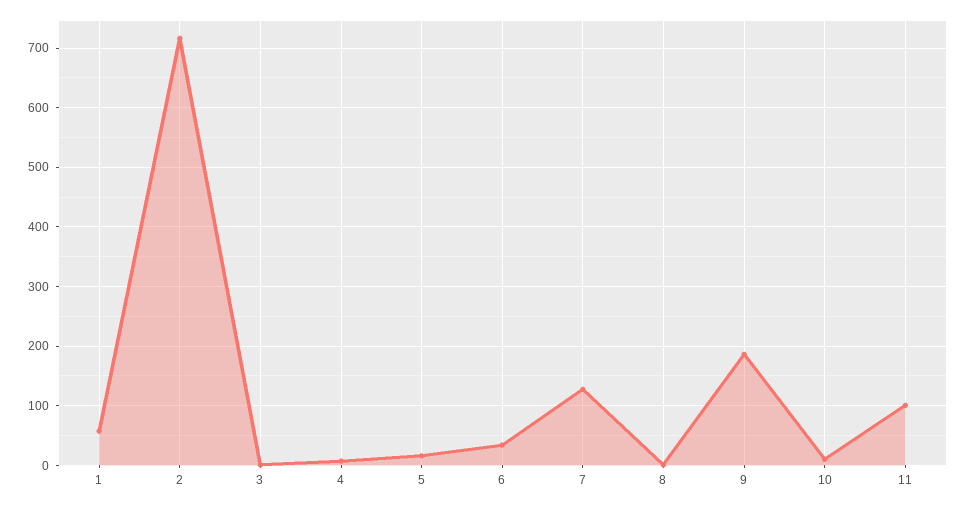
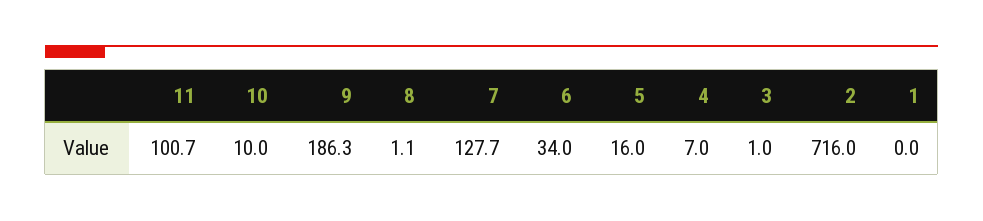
  {
-   "1": 60,
+   "1": 0,
    "2": 716,
    "3": 1,
    "4": 7,
    "5": 16,
    "6": 34,
    "7": 127.7,
    "8": 1.1,
    "9": 186.3,
    "10": 10,
    "11": 100.7
  }

